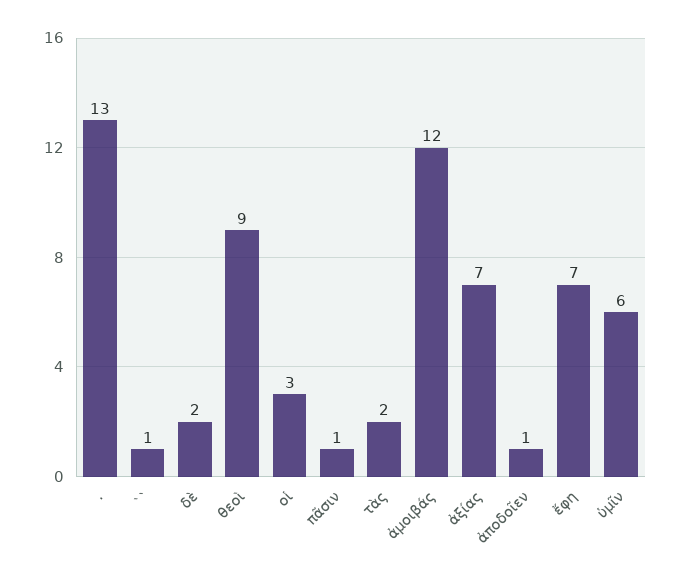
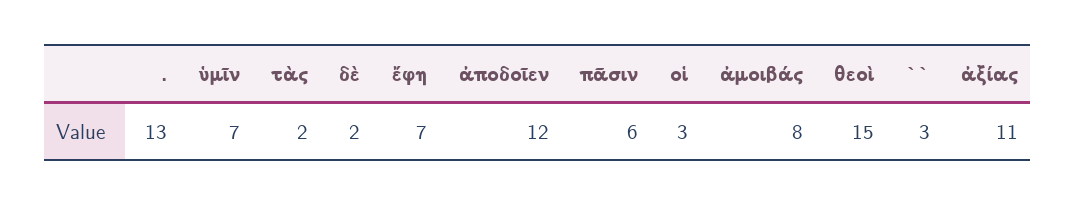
  {
    ".": 13,
-   "``": 1,
+   "``": 3,
    "δὲ": 2,
-   "θεοὶ": 9,
+   "θεοὶ": 15,
    "οἱ": 3,
-   "πᾶσιν": 1,
+   "πᾶσιν": 6,
    "τὰς": 2,
-   "ἀμοιβάς": 12,
+   "ἀμοιβάς": 8,
-   "ἀξίας": 7,
+   "ἀξίας": 11,
-   "ἀποδοῖεν": 1,
+   "ἀποδοῖεν": 12,
    "ἔφη": 7,
-   "ὑμῖν": 6
+   "ὑμῖν": 7
  }

